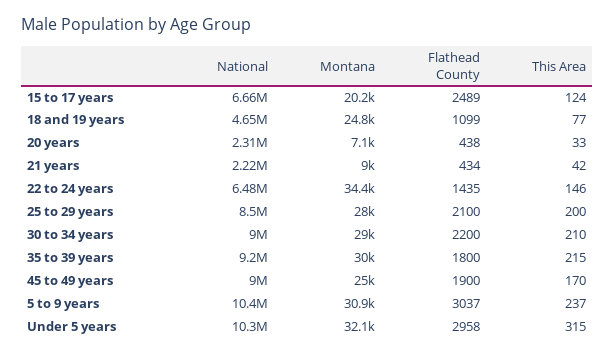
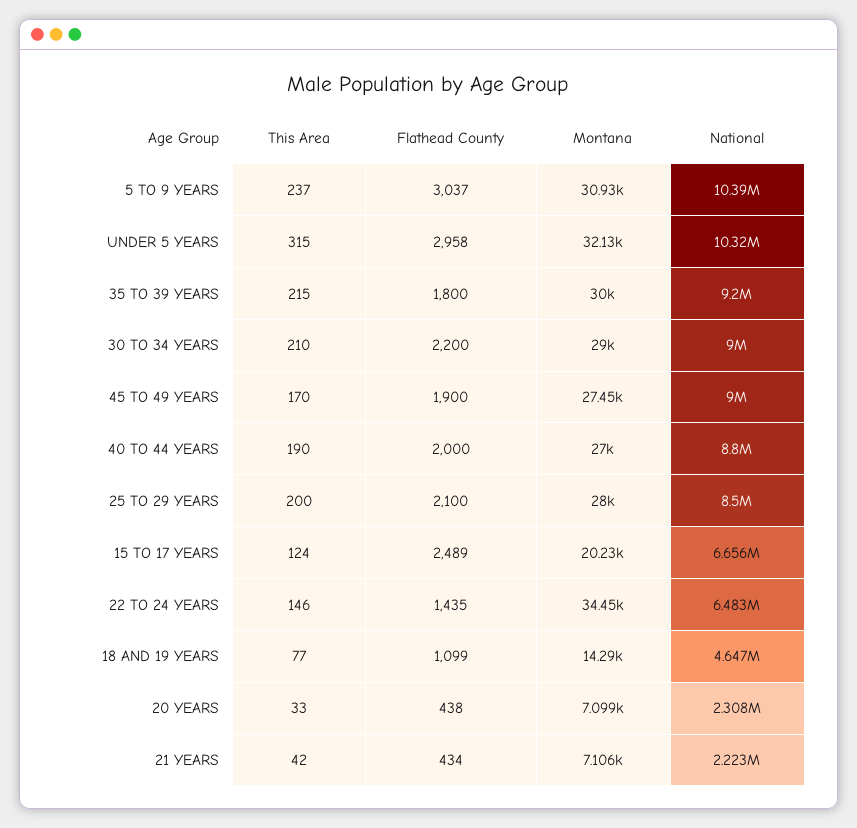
  {
    "National": {
      "15 to 17 years": 6656000,
      "18 and 19 years": 4647000,
      "20 years": 2308000,
      "21 years": 2223000,
      "22 to 24 years": 6483000,
      "25 to 29 years": 8500000,
      "30 to 34 years": 9000000,
      "35 to 39 years": 9200000,
      "45 to 49 years": 9000000,
      "5 to 9 years": 10390000,
-     "Under 5 years": 10320000
+     "Under 5 years": 10320000,
+     "40 TO 44 YEARS": 8800000
    },
    "Montana": {
      "15 to 17 years": 20230,
-     "18 and 19 years": 24800,
+     "18 and 19 years": 14290,
      "20 years": 7099,
-     "21 years": 9000,
+     "21 years": 7106,
      "22 to 24 years": 34450,
      "25 to 29 years": 28000,
      "30 to 34 years": 29000,
      "35 to 39 years": 30000,
-     "45 to 49 years": 25000,
+     "45 to 49 years": 27450,
      "5 to 9 years": 30930,
-     "Under 5 years": 32130
+     "Under 5 years": 32130,
+     "40 TO 44 YEARS": 27000
    },
    "Flathead County": {
      "15 to 17 years": 2489,
      "18 and 19 years": 1099,
      "20 years": 438,
      "21 years": 434,
      "22 to 24 years": 1435,
      "25 to 29 years": 2100,
      "30 to 34 years": 2200,
      "35 to 39 years": 1800,
      "45 to 49 years": 1900,
      "5 to 9 years": 3037,
-     "Under 5 years": 2958
+     "Under 5 years": 2958,
+     "40 TO 44 YEARS": 2000
    },
    "This Area": {
      "15 to 17 years": 124,
      "18 and 19 years": 77,
      "20 years": 33,
      "21 years": 42,
      "22 to 24 years": 146,
      "25 to 29 years": 200,
      "30 to 34 years": 210,
      "35 to 39 years": 215,
      "45 to 49 years": 170,
      "5 to 9 years": 237,
-     "Under 5 years": 315
+     "Under 5 years": 315,
+     "40 TO 44 YEARS": 190
    }
  }

